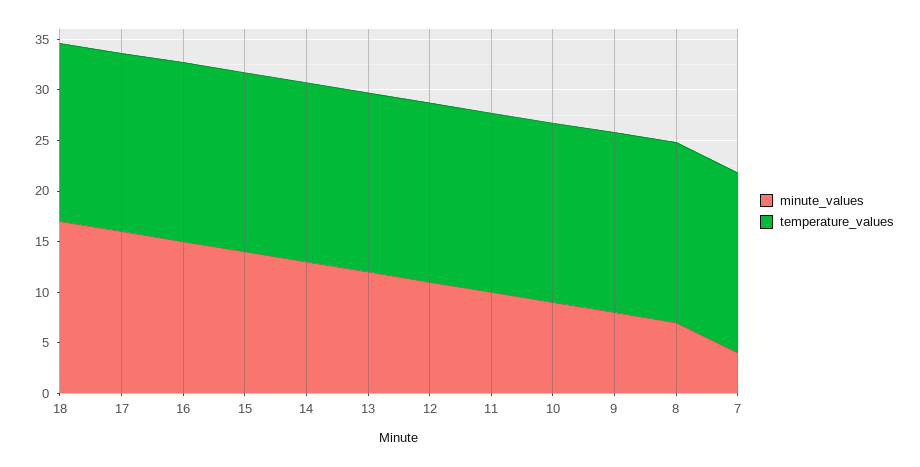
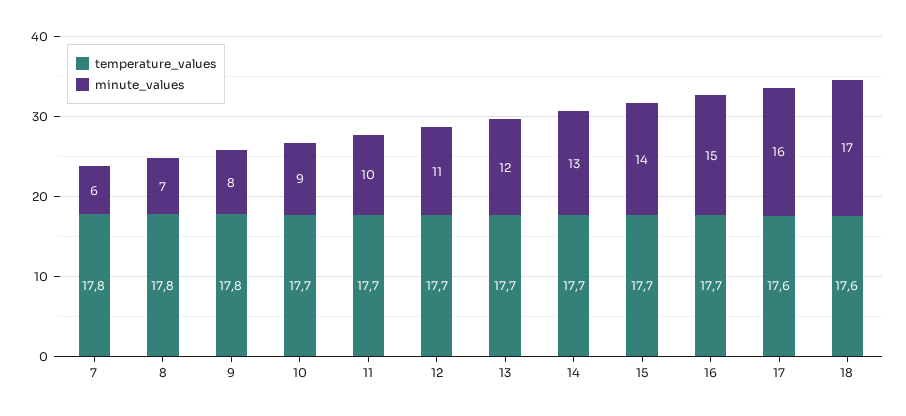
  {
    "minute_values": {
      "18": 17,
      "17": 16,
      "16": 15,
      "15": 14,
      "14": 13,
      "13": 12,
      "12": 11,
      "11": 10,
      "10": 9,
      "9": 8,
      "8": 7,
-     "7": 4
+     "7": 6
    },
    "temperature_values": {
      "18": 17.6,
      "17": 17.6,
      "16": 17.7,
      "15": 17.7,
      "14": 17.7,
      "13": 17.7,
      "12": 17.7,
      "11": 17.7,
      "10": 17.7,
      "9": 17.8,
      "8": 17.8,
      "7": 17.8
    }
  }

